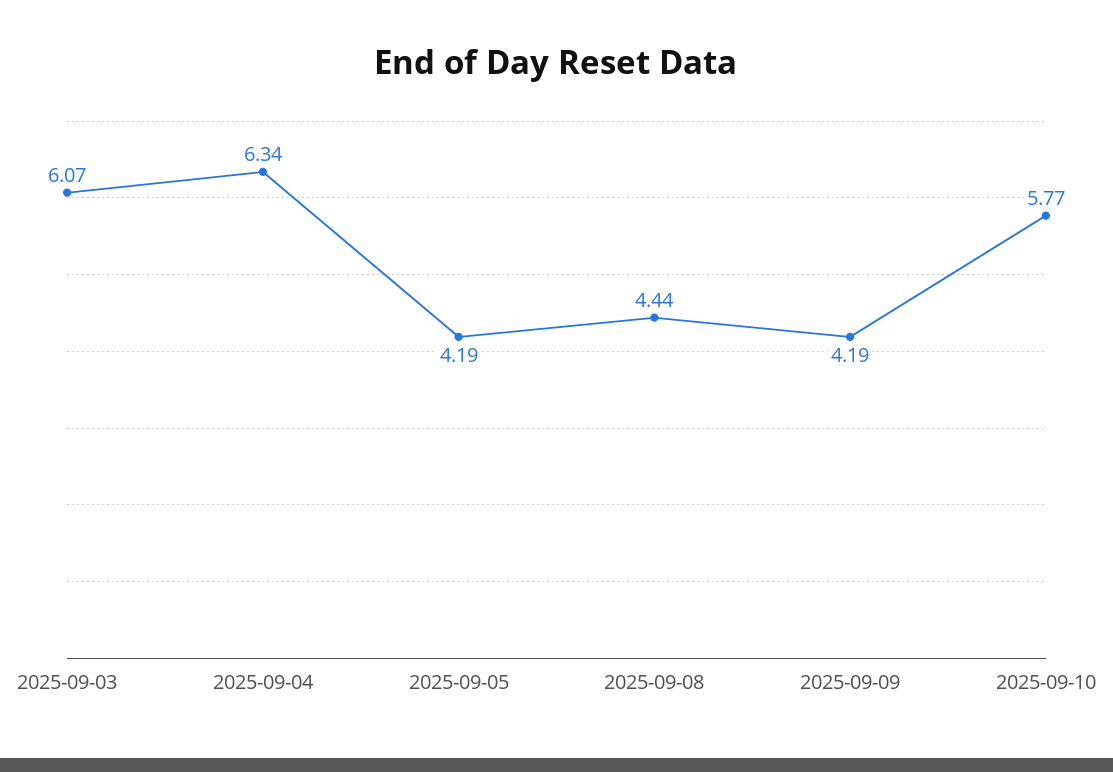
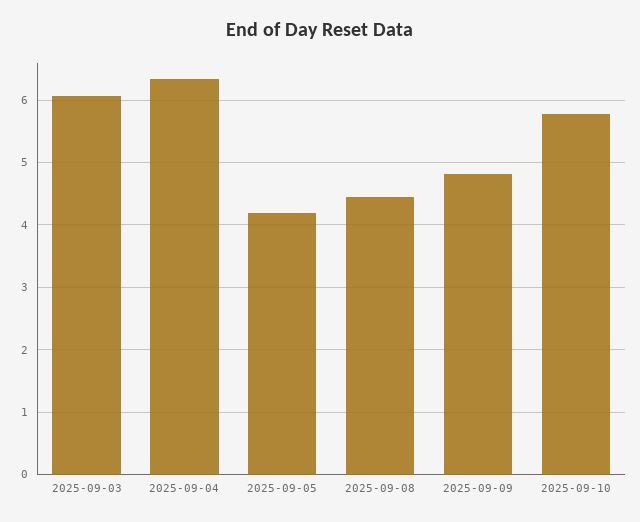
  {
    "2025-09-03": 6.07,
    "2025-09-04": 6.34,
    "2025-09-05": 4.19,
    "2025-09-08": 4.44,
-   "2025-09-09": 4.19,
+   "2025-09-09": 4.8,
    "2025-09-10": 5.77
  }

